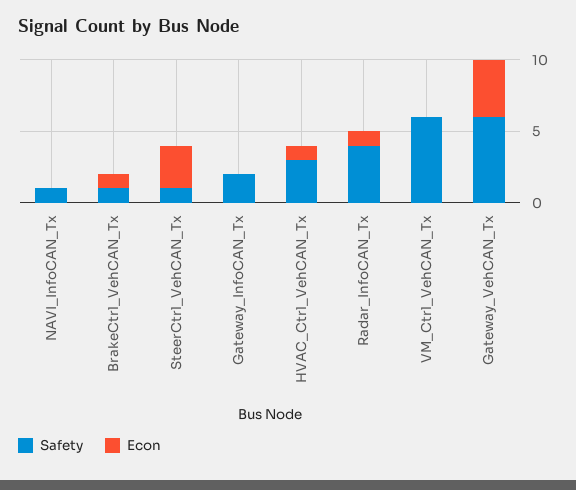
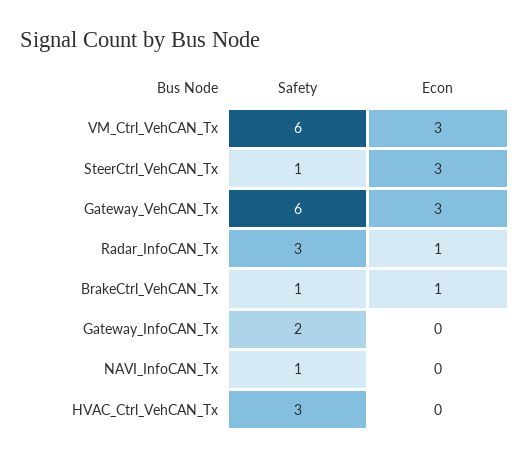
  {
    "Safety": {
      "NAVI_InfoCAN_Tx": 1,
      "BrakeCtrl_VehCAN_Tx": 1,
      "SteerCtrl_VehCAN_Tx": 1,
      "Gateway_InfoCAN_Tx": 2,
      "HVAC_Ctrl_VehCAN_Tx": 3,
-     "Radar_InfoCAN_Tx": 4,
+     "Radar_InfoCAN_Tx": 3,
      "VM_Ctrl_VehCAN_Tx": 6,
      "Gateway_VehCAN_Tx": 6
    },
    "Econ": {
      "NAVI_InfoCAN_Tx": 0,
      "BrakeCtrl_VehCAN_Tx": 1,
      "SteerCtrl_VehCAN_Tx": 3,
      "Gateway_InfoCAN_Tx": 0,
-     "HVAC_Ctrl_VehCAN_Tx": 1,
+     "HVAC_Ctrl_VehCAN_Tx": 0,
      "Radar_InfoCAN_Tx": 1,
-     "VM_Ctrl_VehCAN_Tx": 0,
+     "VM_Ctrl_VehCAN_Tx": 3,
-     "Gateway_VehCAN_Tx": 4
+     "Gateway_VehCAN_Tx": 3
    }
  }

